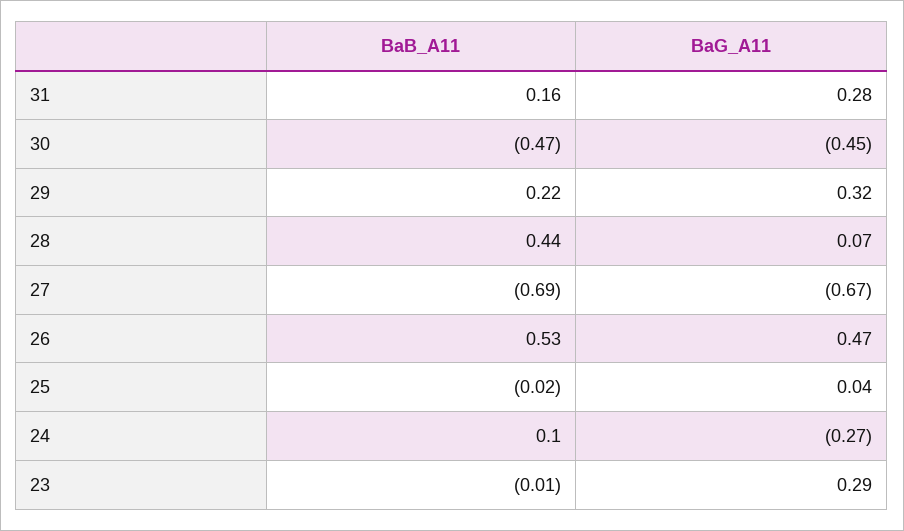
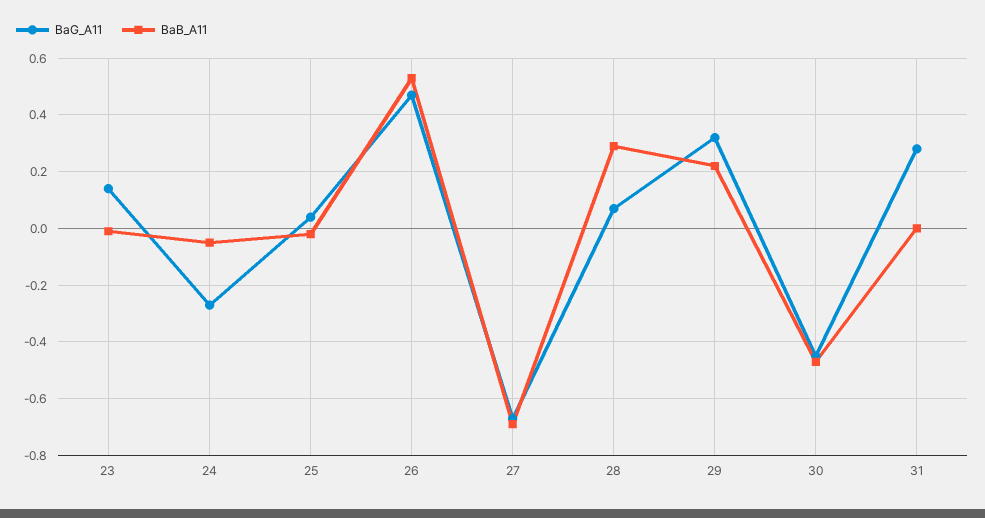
  {
    "BaB_A11": {
-     "31": 0.16,
+     "31": 0,
      "30": -0.47,
      "29": 0.22,
-     "28": 0.44,
+     "28": 0.3,
      "27": -0.69,
      "26": 0.53,
      "25": -0.02,
-     "24": 0.1,
+     "24": -0.05,
      "23": -0.01
    },
    "BaG_A11": {
      "31": 0.28,
      "30": -0.45,
      "29": 0.32,
      "28": 0.07,
      "27": -0.67,
      "26": 0.47,
      "25": 0.04,
      "24": -0.27,
-     "23": 0.29
+     "23": 0.15
    }
  }

